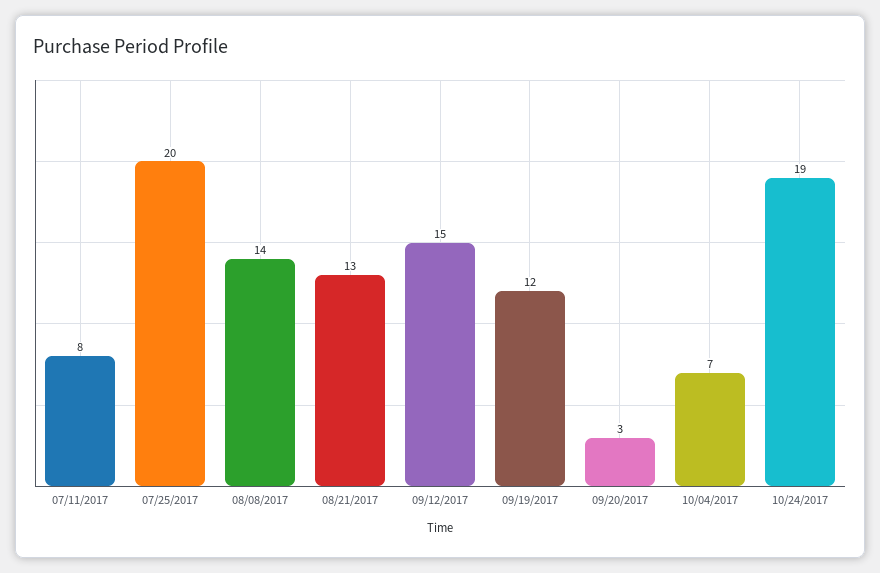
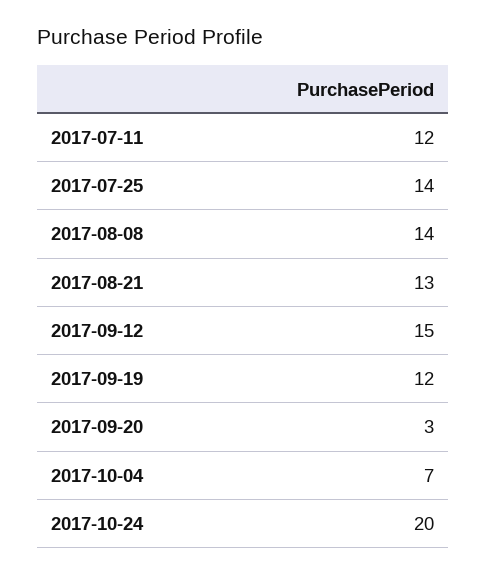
  {
-   "07/11/2017": 8,
+   "07/11/2017": 12,
-   "07/25/2017": 20,
+   "07/25/2017": 14,
    "08/08/2017": 14,
    "08/21/2017": 13,
    "09/12/2017": 15,
    "09/19/2017": 12,
    "09/20/2017": 3,
    "10/04/2017": 7,
-   "10/24/2017": 19
+   "10/24/2017": 20
  }

